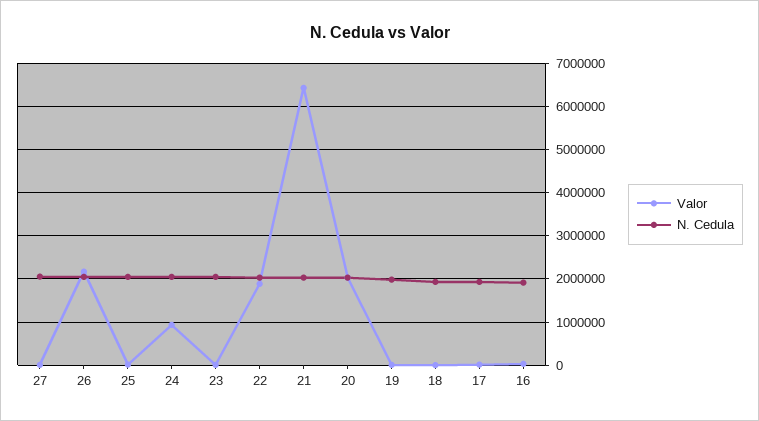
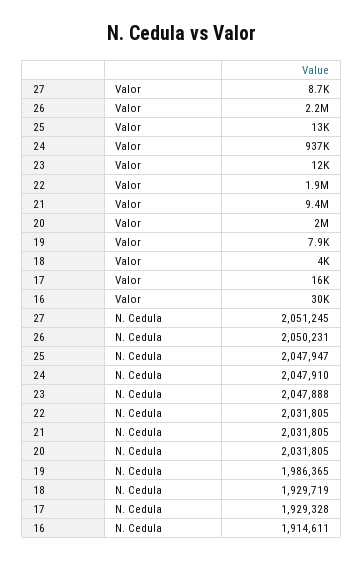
  {
    "Valor": {
      "27": 8700,
      "26": 2200000,
      "25": 13000,
      "24": 937000,
      "23": 12000,
      "22": 1900000,
-     "21": 6400000,
+     "21": 9400000,
      "20": 2000000,
      "19": 7900,
      "18": 4000,
      "17": 16000,
      "16": 30000
    },
    "N. Cedula": {
      "27": 2051245,
      "26": 2050231,
      "25": 2047947,
      "24": 2047910,
      "23": 2047888,
      "22": 2031805,
      "21": 2031805,
      "20": 2031805,
      "19": 1986365,
      "18": 1929719,
      "17": 1929328,
      "16": 1914611
    }
  }

